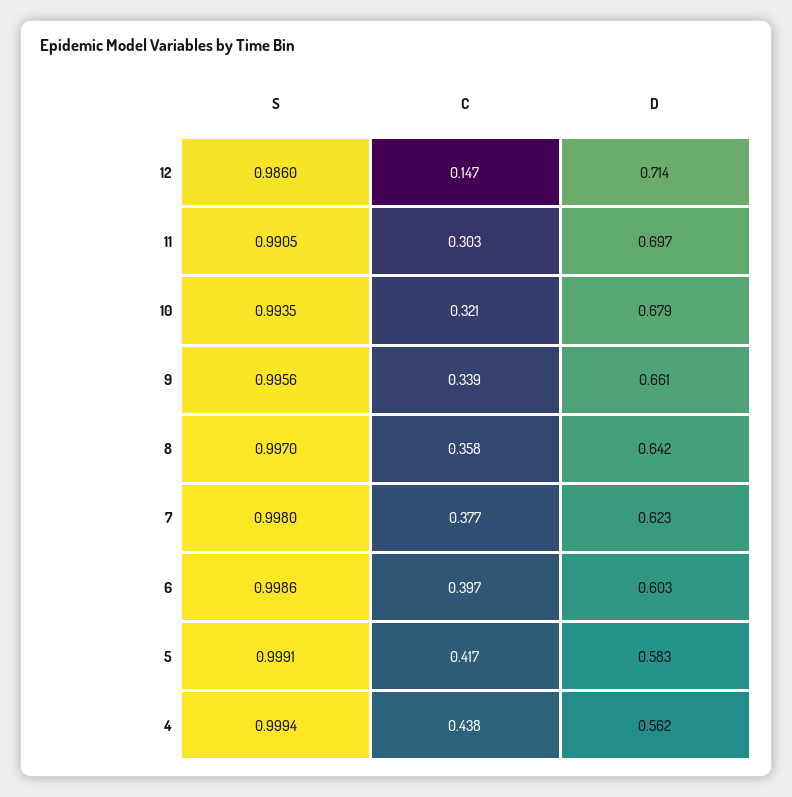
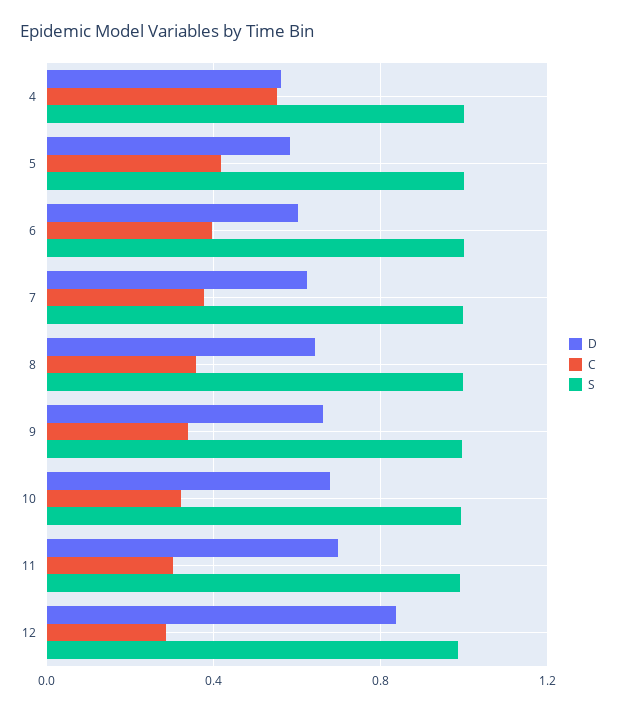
  {
    "S": {
      "12": 0.986,
      "11": 0.9905,
      "10": 0.9935,
      "9": 0.9956,
      "8": 0.997,
      "7": 0.998,
      "6": 0.9986,
      "5": 0.9991,
      "4": 0.9994
    },
    "C": {
-     "12": 0.147,
+     "12": 0.3,
      "11": 0.303,
      "10": 0.321,
      "9": 0.339,
      "8": 0.358,
      "7": 0.377,
      "6": 0.397,
      "5": 0.417,
-     "4": 0.438
+     "4": 0.55
    },
    "D": {
-     "12": 0.714,
+     "12": 0.85,
      "11": 0.697,
      "10": 0.679,
      "9": 0.661,
      "8": 0.642,
      "7": 0.623,
      "6": 0.603,
      "5": 0.583,
      "4": 0.562
    }
  }

